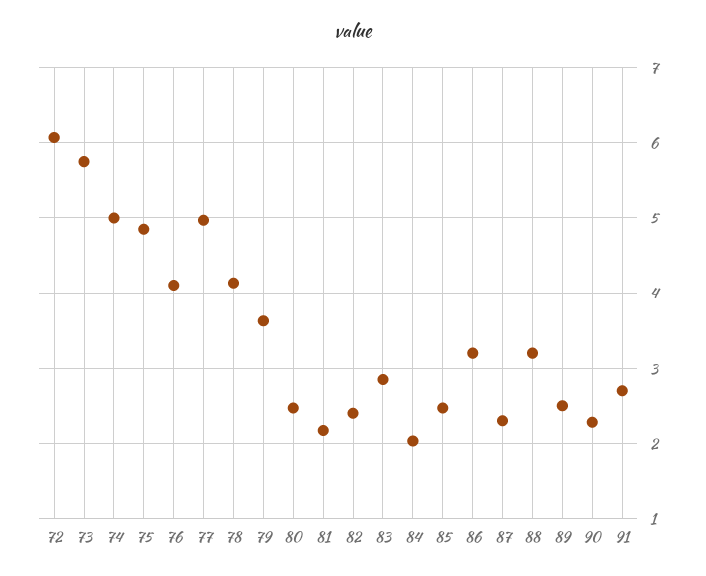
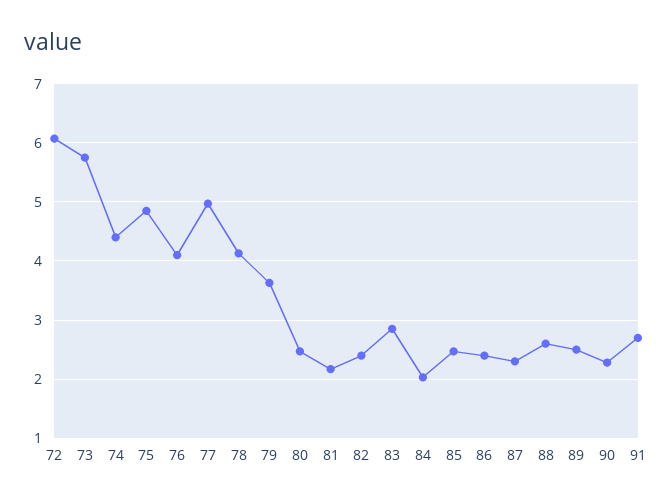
  {
    "72": 6.1,
    "73": 5.8,
-   "74": 5,
+   "74": 4.4,
    "75": 4.9,
    "76": 4.1,
    "77": 5,
    "78": 4.1,
    "79": 3.6,
    "80": 2.5,
    "81": 2.2,
    "82": 2.4,
    "83": 2.9,
    "84": 2,
    "85": 2.5,
-   "86": 3.2,
+   "86": 2.4,
    "87": 2.3,
-   "88": 3.2,
+   "88": 2.6,
    "89": 2.5,
    "90": 2.3,
    "91": 2.7
  }

